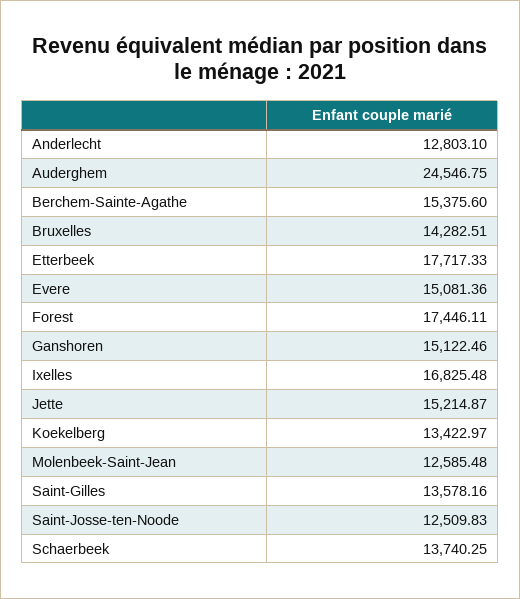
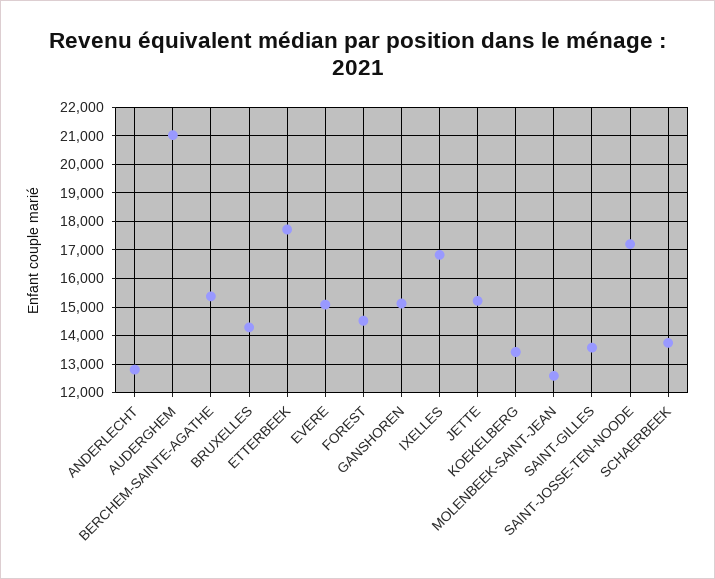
  {
    "Anderlecht": 12803.1,
-   "Auderghem": 24546.75,
+   "Auderghem": 21000,
    "Berchem-Sainte-Agathe": 15375.6,
    "Bruxelles": 14282.51,
    "Etterbeek": 17717.33,
    "Evere": 15081.36,
-   "Forest": 17446.11,
+   "Forest": 14500,
    "Ganshoren": 15122.46,
    "Ixelles": 16825.48,
    "Jette": 15214.87,
    "Koekelberg": 13422.97,
    "Molenbeek-Saint-Jean": 12585.48,
    "Saint-Gilles": 13578.16,
-   "Saint-Josse-ten-Noode": 12509.83,
+   "Saint-Josse-ten-Noode": 17250,
    "Schaerbeek": 13740.25
  }

